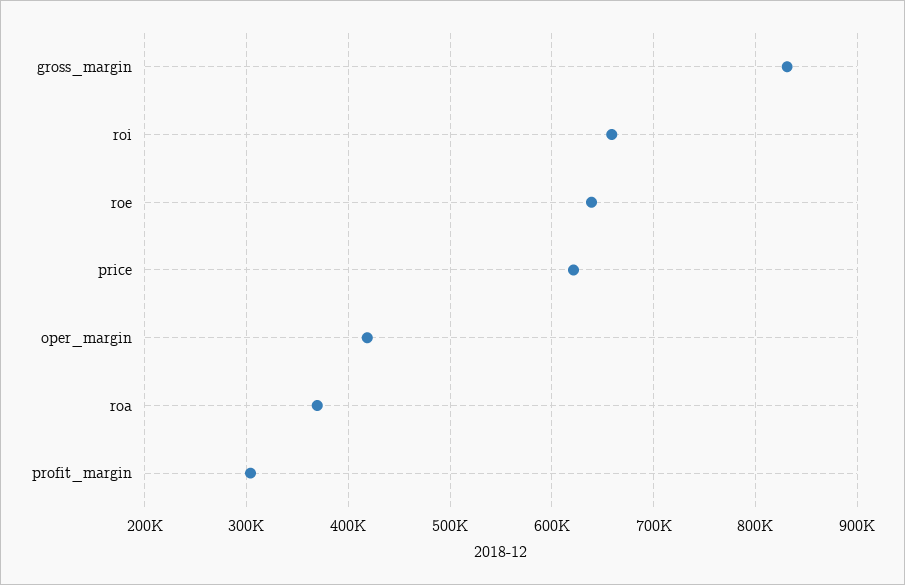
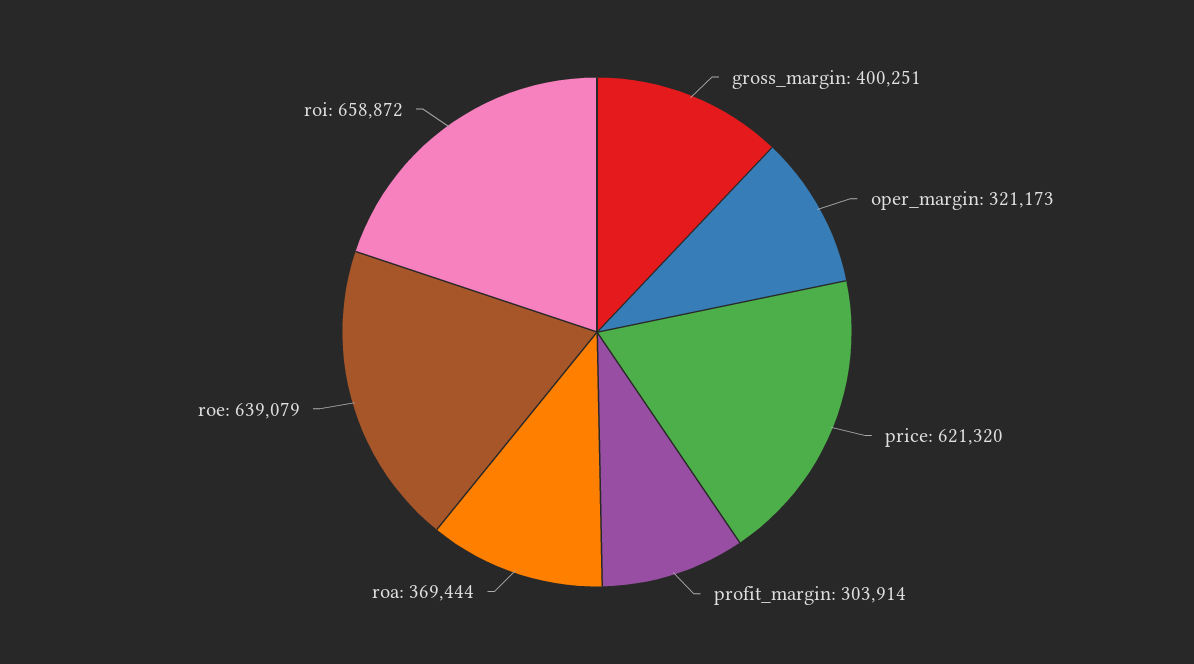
  {
-   "gross_margin": 830000,
+   "gross_margin": 400251,
    "roi": 658872,
    "roe": 639079,
    "price": 621320,
-   "oper_margin": 420000,
+   "oper_margin": 321173,
    "roa": 369444,
    "profit_margin": 303914
  }

